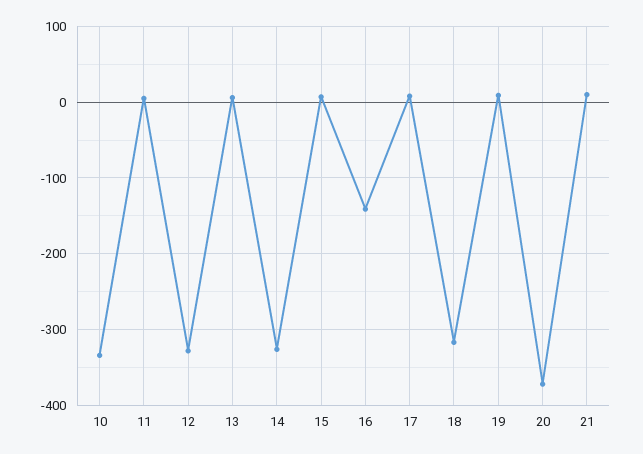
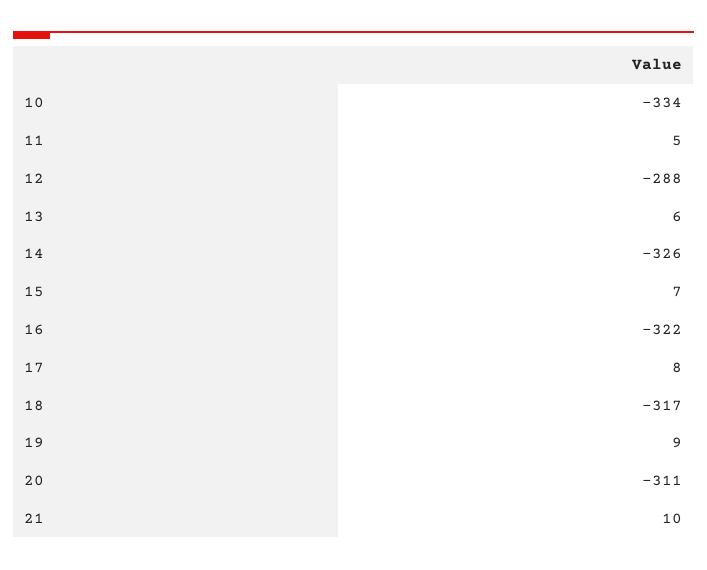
  {
    "10": -334,
    "11": 5,
-   "12": -330,
+   "12": -288,
    "13": 6,
    "14": -326,
    "15": 7,
-   "16": -140,
+   "16": -322,
    "17": 8,
    "18": -317,
    "19": 9,
-   "20": -370,
+   "20": -311,
    "21": 10
  }

